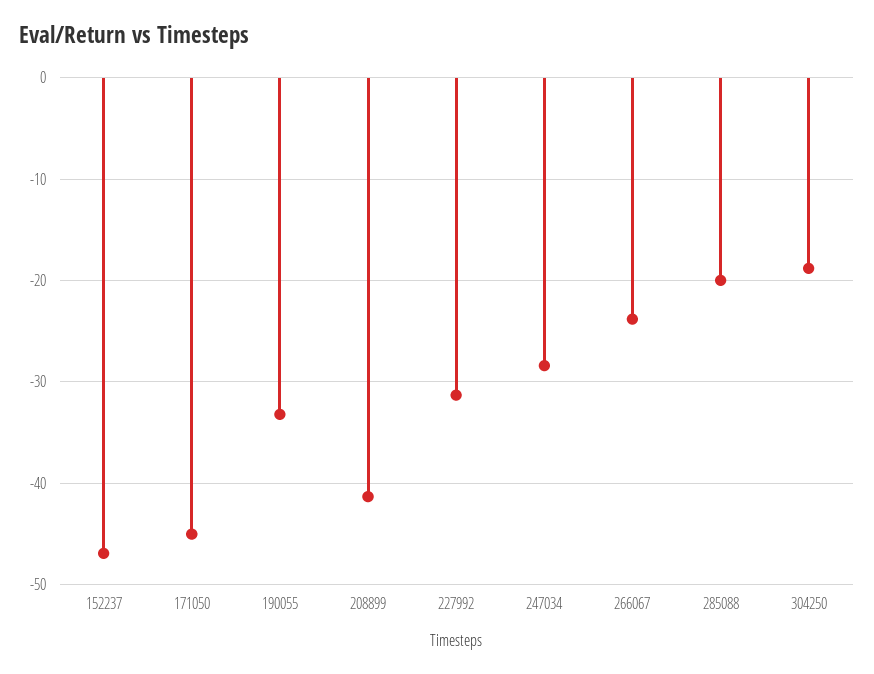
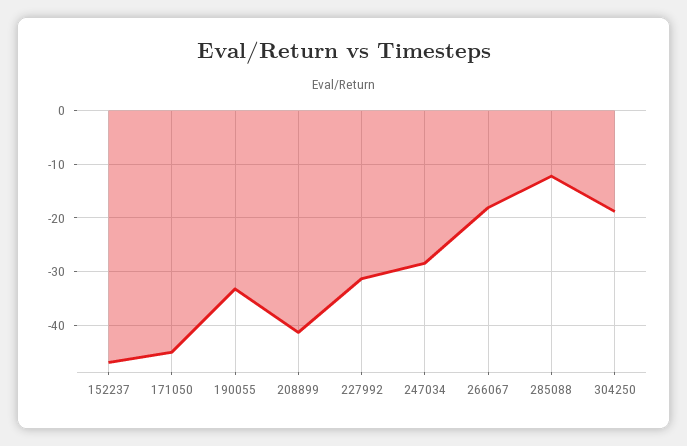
  {
    "152237": -47,
    "171050": -45,
    "190055": -33,
    "208899": -41,
    "227992": -31,
    "247034": -28,
-   "266067": -24,
+   "266067": -18,
-   "285088": -20,
+   "285088": -12,
    "304250": -19
  }

